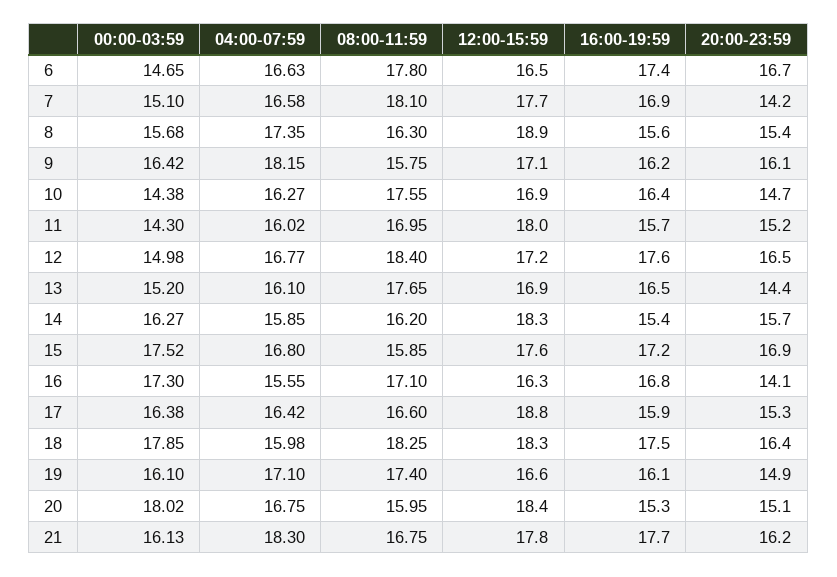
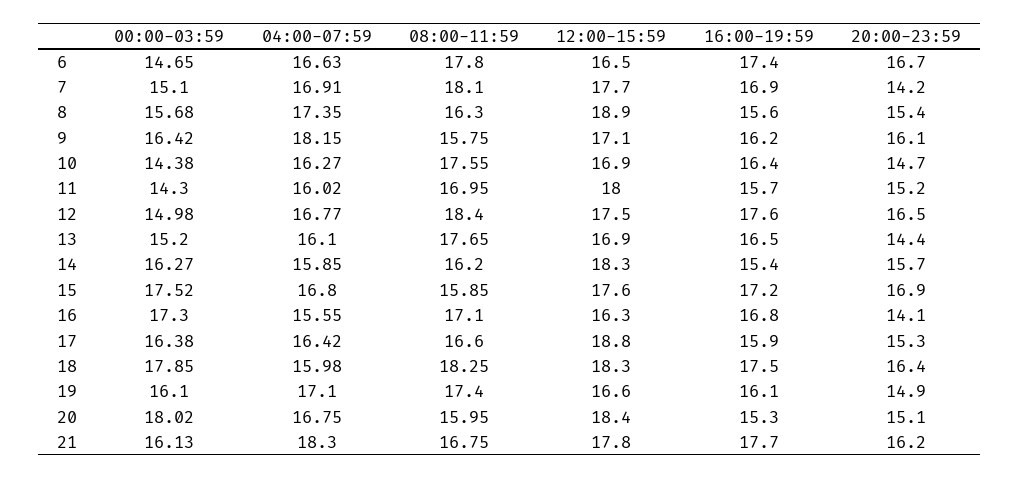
  {
    "00:00-03:59": {
      "6": 14.65,
      "7": 15.1,
      "8": 15.68,
      "9": 16.42,
      "10": 14.38,
      "11": 14.3,
      "12": 14.98,
      "13": 15.2,
      "14": 16.27,
      "15": 17.52,
      "16": 17.3,
      "17": 16.38,
      "18": 17.85,
      "19": 16.1,
      "20": 18.02,
      "21": 16.13
    },
    "04:00-07:59": {
      "6": 16.63,
-     "7": 16.58,
+     "7": 16.91,
      "8": 17.35,
      "9": 18.15,
      "10": 16.27,
      "11": 16.02,
      "12": 16.77,
      "13": 16.1,
      "14": 15.85,
      "15": 16.8,
      "16": 15.55,
      "17": 16.42,
      "18": 15.98,
      "19": 17.1,
      "20": 16.75,
      "21": 18.3
    },
    "08:00-11:59": {
      "6": 17.8,
      "7": 18.1,
      "8": 16.3,
      "9": 15.75,
      "10": 17.55,
      "11": 16.95,
      "12": 18.4,
      "13": 17.65,
      "14": 16.2,
      "15": 15.85,
      "16": 17.1,
      "17": 16.6,
      "18": 18.25,
      "19": 17.4,
      "20": 15.95,
      "21": 16.75
    },
    "12:00-15:59": {
      "6": 16.5,
      "7": 17.7,
      "8": 18.9,
      "9": 17.1,
      "10": 16.9,
      "11": 18,
-     "12": 17.2,
+     "12": 17.5,
      "13": 16.9,
      "14": 18.3,
      "15": 17.6,
      "16": 16.3,
      "17": 18.8,
      "18": 18.3,
      "19": 16.6,
      "20": 18.4,
      "21": 17.8
    },
    "16:00-19:59": {
      "6": 17.4,
      "7": 16.9,
      "8": 15.6,
      "9": 16.2,
      "10": 16.4,
      "11": 15.7,
      "12": 17.6,
      "13": 16.5,
      "14": 15.4,
      "15": 17.2,
      "16": 16.8,
      "17": 15.9,
      "18": 17.5,
      "19": 16.1,
      "20": 15.3,
      "21": 17.7
    },
    "20:00-23:59": {
      "6": 16.7,
      "7": 14.2,
      "8": 15.4,
      "9": 16.1,
      "10": 14.7,
      "11": 15.2,
      "12": 16.5,
      "13": 14.4,
      "14": 15.7,
      "15": 16.9,
      "16": 14.1,
      "17": 15.3,
      "18": 16.4,
      "19": 14.9,
      "20": 15.1,
      "21": 16.2
    }
  }

